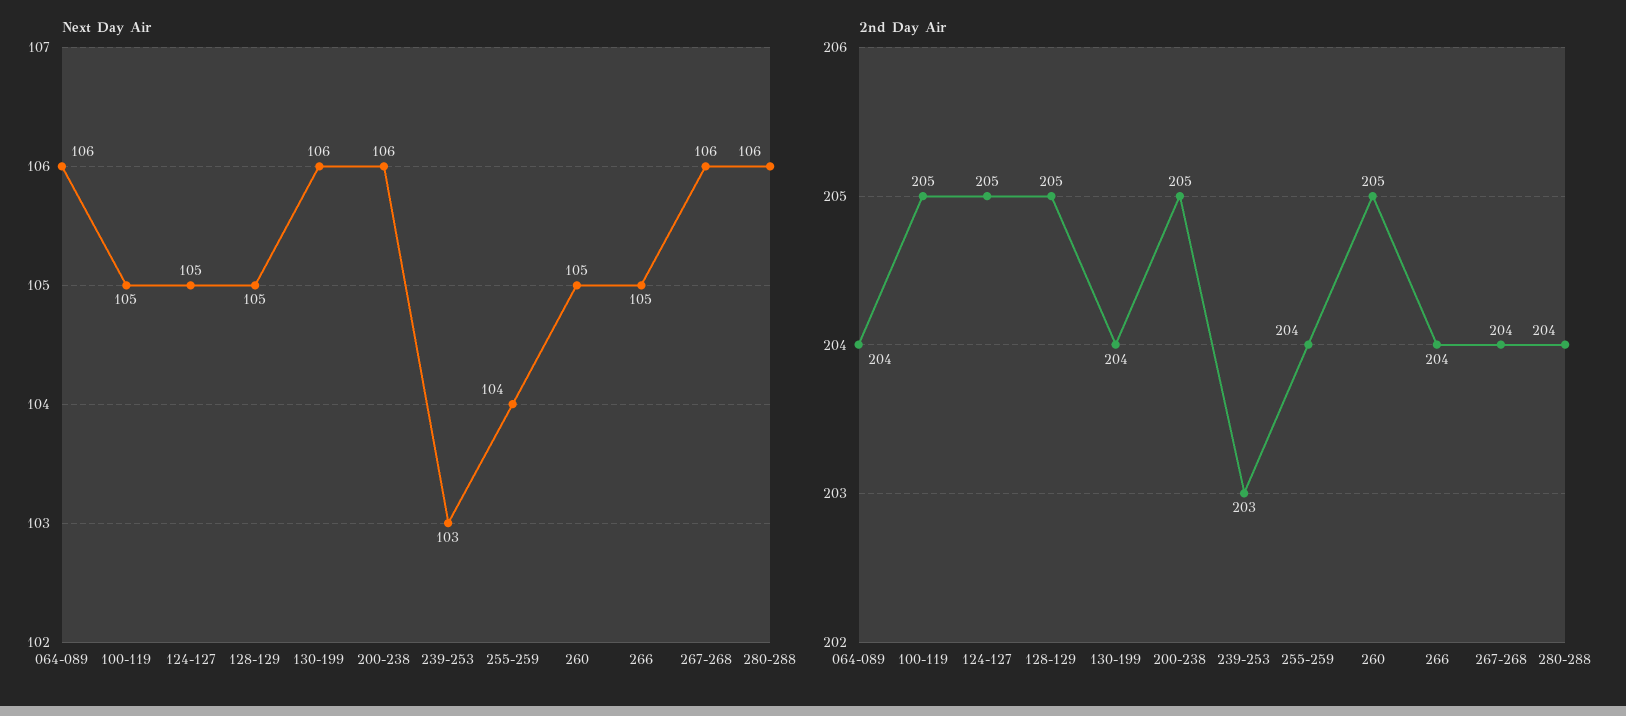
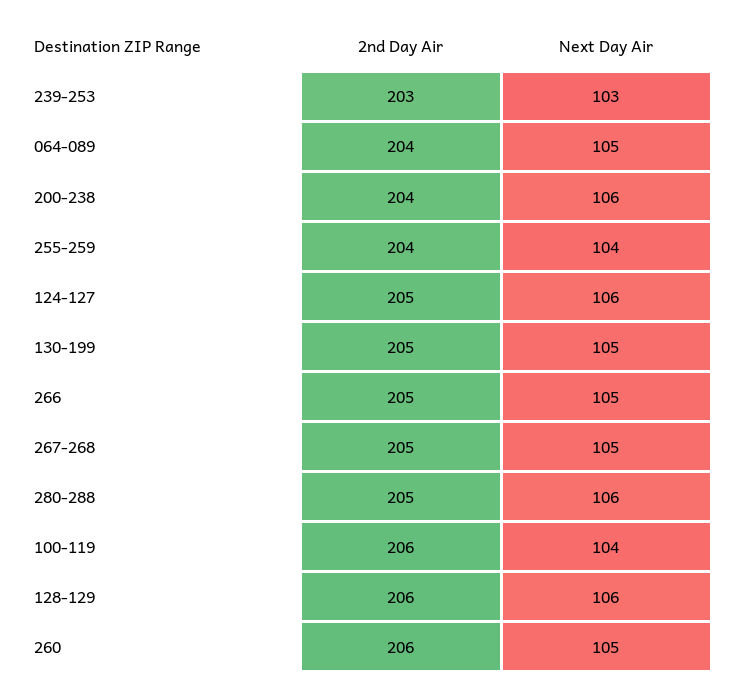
  {
    "Next Day Air": {
-     "064-089": 106,
+     "064-089": 105,
-     "100-119": 105,
+     "100-119": 104,
-     "124-127": 105,
+     "124-127": 106,
-     "128-129": 105,
+     "128-129": 106,
-     "130-199": 106,
+     "130-199": 105,
      "200-238": 106,
      "239-253": 103,
      "255-259": 104,
      "260": 105,
      "266": 105,
-     "267-268": 106,
+     "267-268": 105,
      "280-288": 106
    },
    "2nd Day Air": {
      "064-089": 204,
-     "100-119": 205,
+     "100-119": 206,
      "124-127": 205,
-     "128-129": 205,
+     "128-129": 206,
-     "130-199": 204,
+     "130-199": 205,
-     "200-238": 205,
+     "200-238": 204,
      "239-253": 203,
      "255-259": 204,
-     "260": 205,
+     "260": 206,
-     "266": 204,
+     "266": 205,
-     "267-268": 204,
+     "267-268": 205,
-     "280-288": 204
+     "280-288": 205
    }
  }

